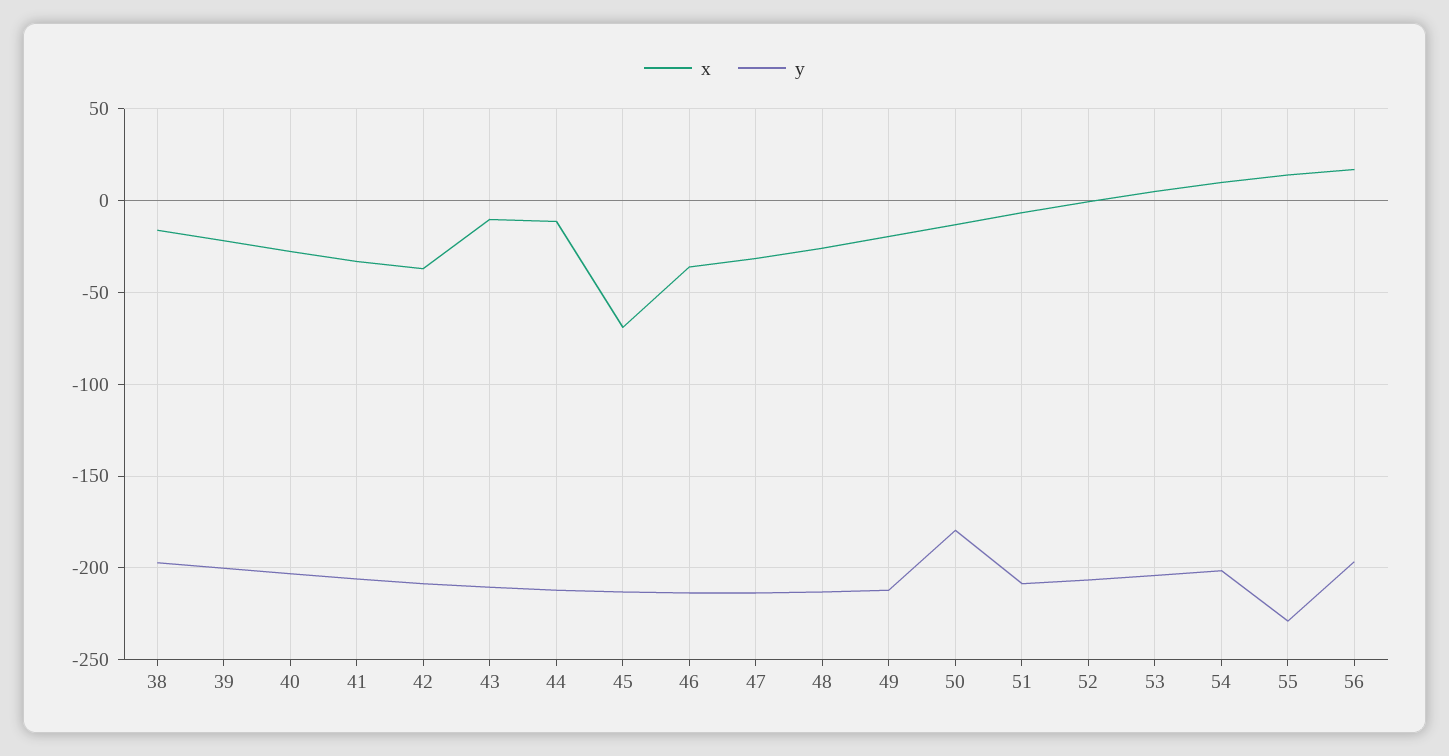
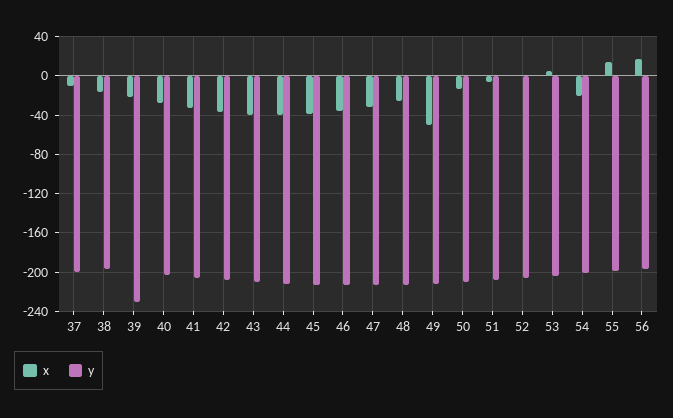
  {
    "x": {
      "38": -15,
      "39": -20,
      "40": -30,
      "41": -35,
      "42": -35,
-     "43": -10,
+     "43": -40,
-     "44": -10,
+     "44": -40,
-     "45": -70,
+     "45": -40,
      "46": -35,
      "47": -30,
      "48": -25,
-     "49": -20,
+     "49": -50,
      "50": -15,
      "51": -5,
      "52": 0,
      "53": 5,
-     "54": 10,
+     "54": -20,
      "55": 15,
-     "56": 15
+     "56": 15,
+     "37": -10
    },
    "y": {
      "38": -195,
-     "39": -200,
+     "39": -230,
      "40": -205,
      "41": -205,
      "42": -210,
      "43": -210,
      "44": -210,
      "45": -215,
      "46": -215,
      "47": -215,
      "48": -215,
      "49": -210,
-     "50": -180,
+     "50": -210,
      "51": -210,
      "52": -205,
      "53": -205,
      "54": -200,
-     "55": -230,
+     "55": -200,
-     "56": -195
+     "56": -195,
+     "37": -200
    }
  }

